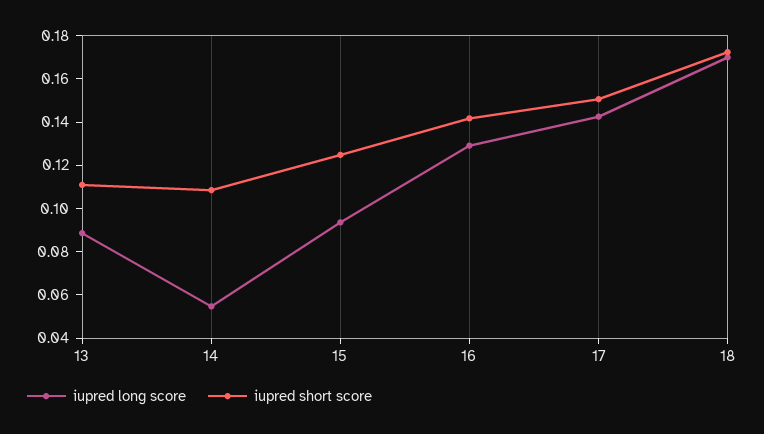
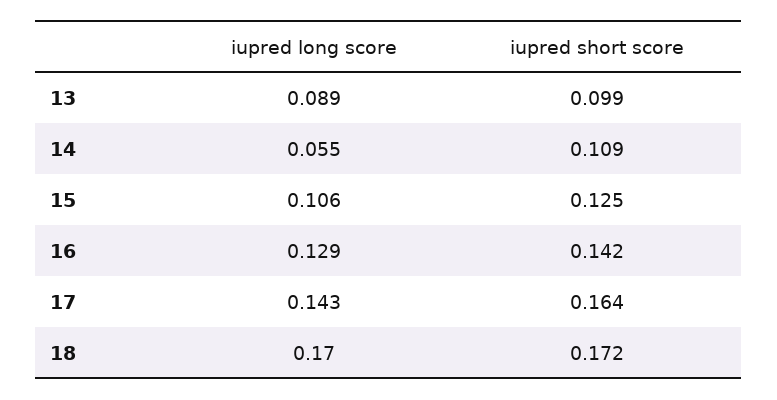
  {
    "iupred long score": {
      "13": 0.089,
      "14": 0.055,
-     "15": 0.095,
+     "15": 0.106,
      "16": 0.129,
      "17": 0.143,
      "18": 0.17
    },
    "iupred short score": {
-     "13": 0.11,
+     "13": 0.099,
      "14": 0.109,
      "15": 0.125,
      "16": 0.142,
-     "17": 0.15,
+     "17": 0.164,
      "18": 0.172
    }
  }

